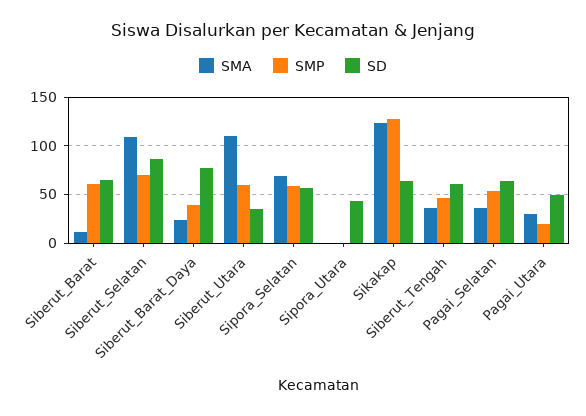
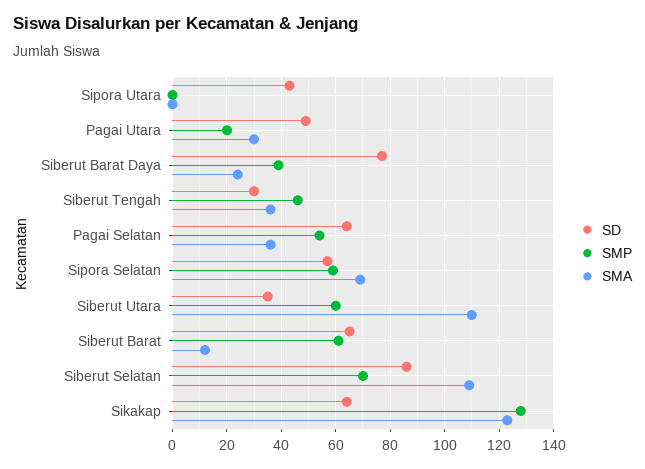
  {
    "SMA": {
      "Siberut_Barat": 10,
      "Siberut_Selatan": 110,
      "Siberut_Barat_Daya": 25,
      "Siberut_Utara": 110,
      "Sipora_Selatan": 70,
      "Sipora_Utara": 0,
      "Sikakap": 125,
      "Siberut_Tengah": 35,
      "Pagai_Selatan": 35,
      "Pagai_Utara": 30
    },
    "SMP": {
      "Siberut_Barat": 60,
      "Siberut_Selatan": 70,
      "Siberut_Barat_Daya": 40,
      "Siberut_Utara": 60,
      "Sipora_Selatan": 60,
      "Sipora_Utara": 0,
      "Sikakap": 130,
      "Siberut_Tengah": 45,
      "Pagai_Selatan": 55,
      "Pagai_Utara": 20
    },
    "SD": {
      "Siberut_Barat": 65,
      "Siberut_Selatan": 85,
      "Siberut_Barat_Daya": 75,
      "Siberut_Utara": 35,
      "Sipora_Selatan": 55,
      "Sipora_Utara": 45,
      "Sikakap": 65,
-     "Siberut_Tengah": 60,
+     "Siberut_Tengah": 30,
      "Pagai_Selatan": 65,
      "Pagai_Utara": 50
    }
  }

